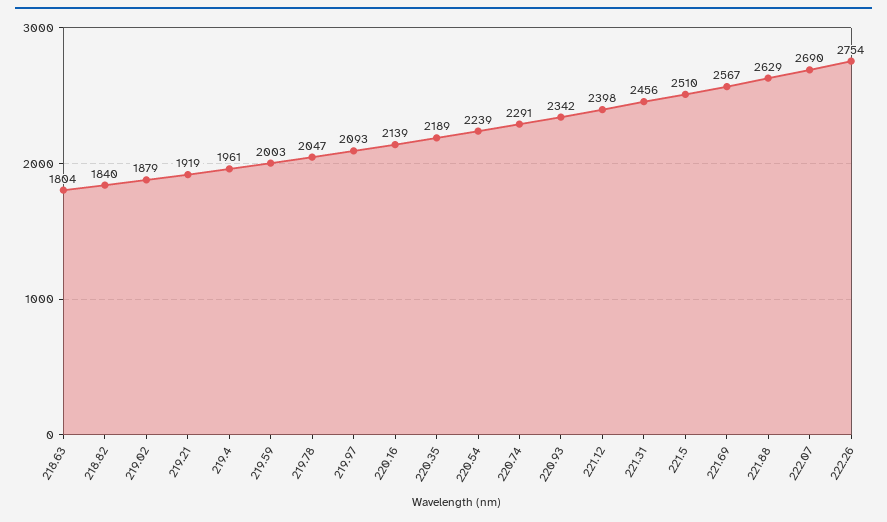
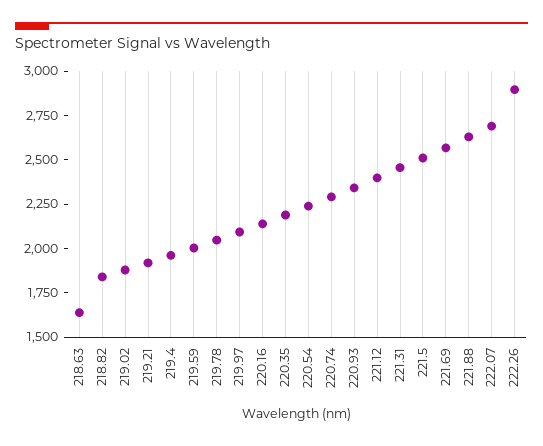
  {
-   "218.63": 1804,
+   "218.63": 1650,
    "218.82": 1840,
    "219.02": 1879,
    "219.21": 1919,
    "219.4": 1961,
    "219.59": 2003,
    "219.78": 2047,
    "219.97": 2093,
    "220.16": 2139,
    "220.35": 2189,
    "220.54": 2239,
    "220.74": 2291,
    "220.93": 2342,
    "221.12": 2398,
    "221.31": 2456,
    "221.5": 2510,
    "221.69": 2567,
    "221.88": 2629,
    "222.07": 2690,
-   "222.26": 2754
+   "222.26": 2900
  }

